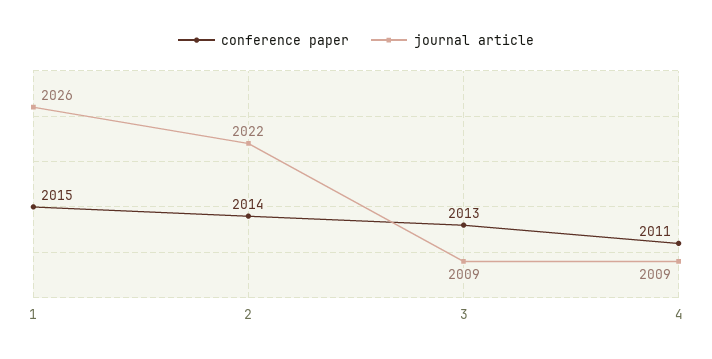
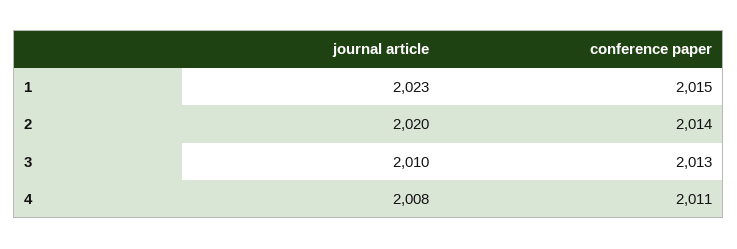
  {
    "conference paper": {
      "1": 2015,
      "2": 2014,
      "3": 2013,
      "4": 2011
    },
    "journal article": {
-     "1": 2026,
+     "1": 2023,
-     "2": 2022,
+     "2": 2020,
-     "3": 2009,
+     "3": 2010,
-     "4": 2009
+     "4": 2008
    }
  }

